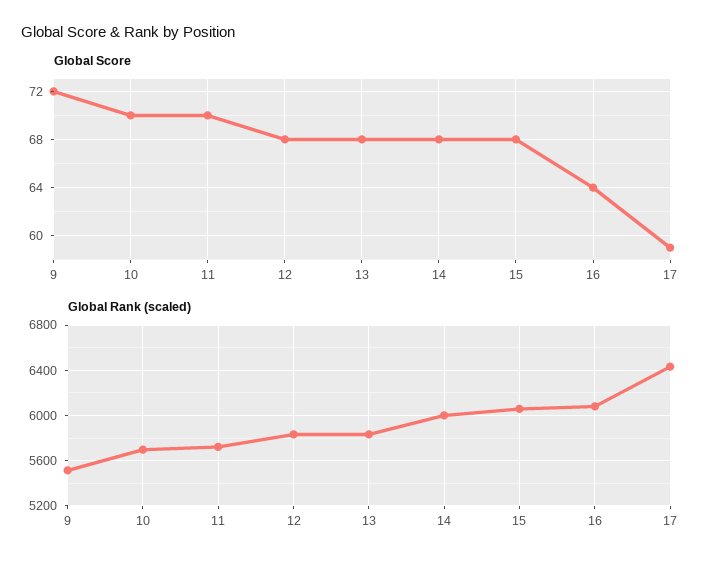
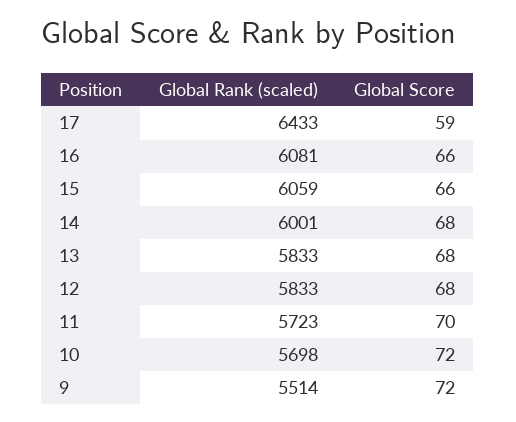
  {
    "Global Score": {
      "9": 72,
-     "10": 70,
+     "10": 72,
      "11": 70,
      "12": 68,
      "13": 68,
      "14": 68,
-     "15": 68,
+     "15": 66,
-     "16": 64,
+     "16": 66,
      "17": 59
    },
    "Global Rank (scaled)": {
      "9": 5514,
      "10": 5698,
      "11": 5723,
      "12": 5833,
      "13": 5833,
      "14": 6001,
      "15": 6059,
      "16": 6081,
      "17": 6433
    }
  }

